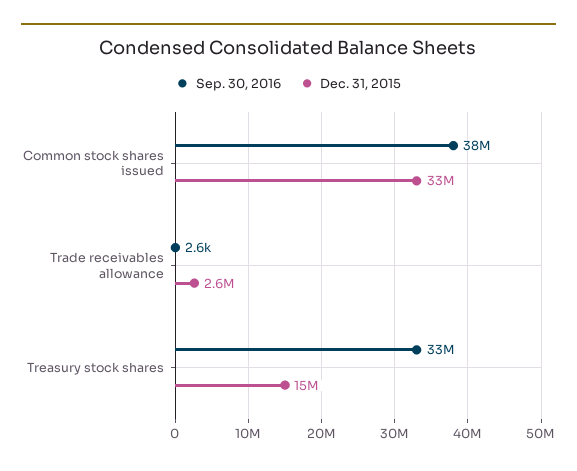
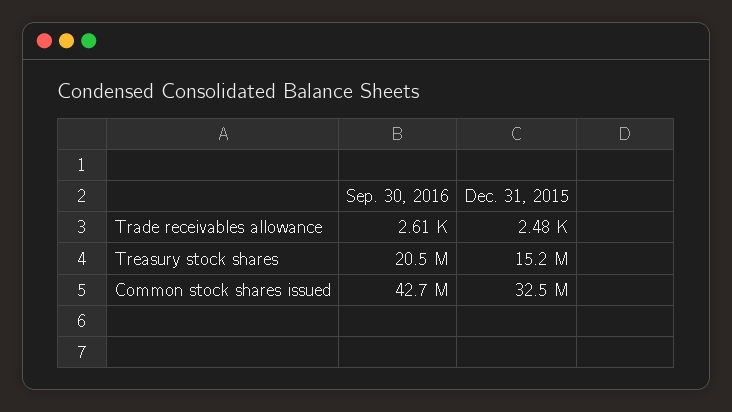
  {
    "Sep. 30, 2016": {
-     "Common stock shares issued": 38000000,
+     "Common stock shares issued": 42700000,
      "Trade receivables allowance": 2610,
-     "Treasury stock shares": 33000000
+     "Treasury stock shares": 20500000
    },
    "Dec. 31, 2015": {
      "Common stock shares issued": 32500000,
-     "Trade receivables allowance": 2600000,
+     "Trade receivables allowance": 2480,
      "Treasury stock shares": 15200000
    }
  }

